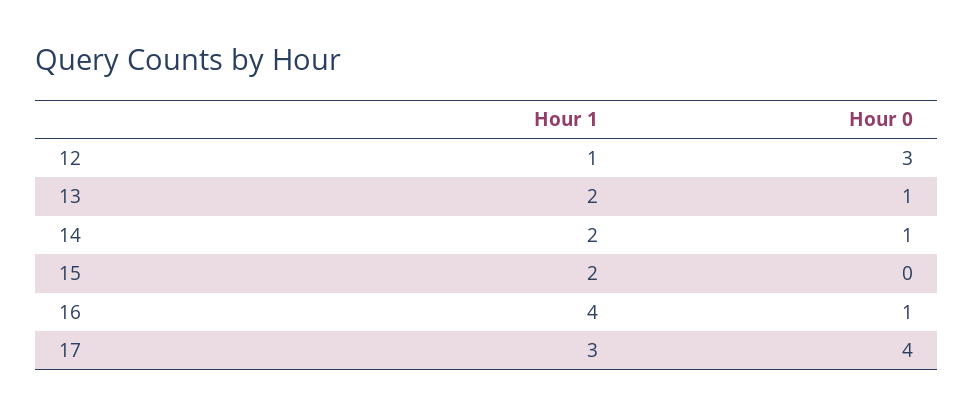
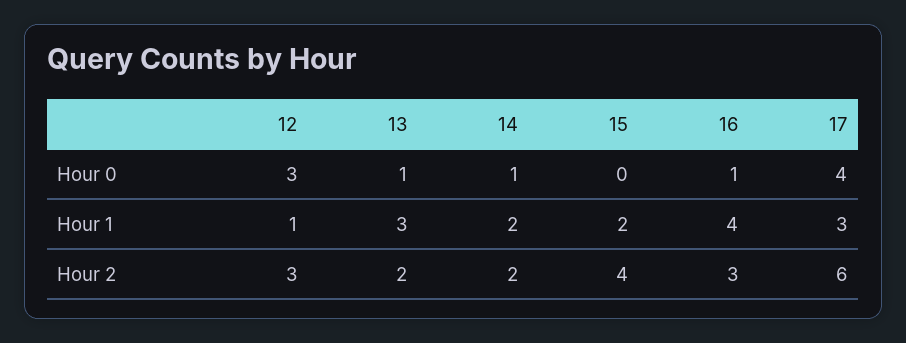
  {
    "Hour 1": {
      "12": 1,
-     "13": 2,
+     "13": 3,
      "14": 2,
      "15": 2,
      "16": 4,
      "17": 3
    },
    "Hour 0": {
      "12": 3,
      "13": 1,
      "14": 1,
      "15": 0,
      "16": 1,
      "17": 4
-   }
+   },
+   "Hour 2": {
+     "12": 3,
+     "13": 2,
+     "14": 2,
+     "15": 4,
+     "16": 3,
+     "17": 6
+   }
  }

